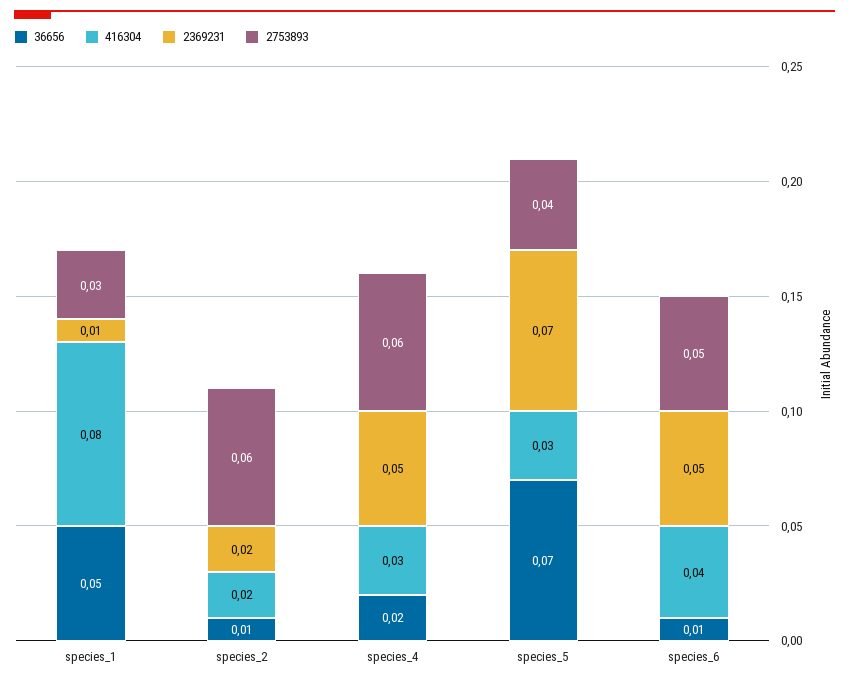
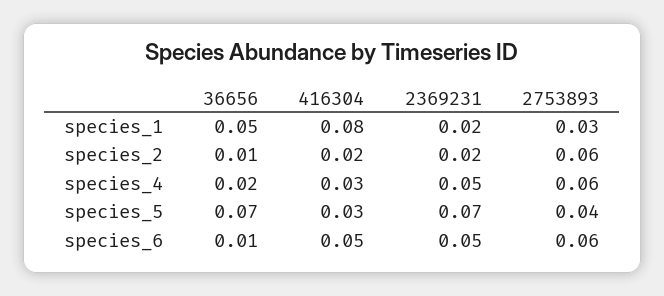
  {
    "36656": {
      "species_1": 0.05,
      "species_2": 0.01,
      "species_4": 0.02,
      "species_5": 0.07,
      "species_6": 0.01
    },
    "416304": {
      "species_1": 0.08,
      "species_2": 0.02,
      "species_4": 0.03,
      "species_5": 0.03,
-     "species_6": 0.04
+     "species_6": 0.05
    },
    "2369231": {
-     "species_1": 0.01,
+     "species_1": 0.02,
      "species_2": 0.02,
      "species_4": 0.05,
      "species_5": 0.07,
      "species_6": 0.05
    },
    "2753893": {
      "species_1": 0.03,
      "species_2": 0.06,
      "species_4": 0.06,
      "species_5": 0.04,
-     "species_6": 0.05
+     "species_6": 0.06
    }
  }

